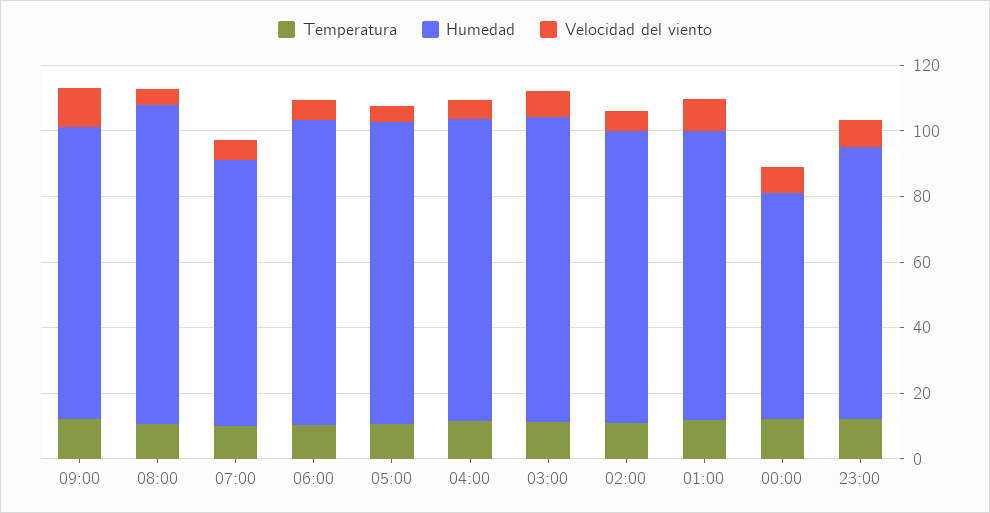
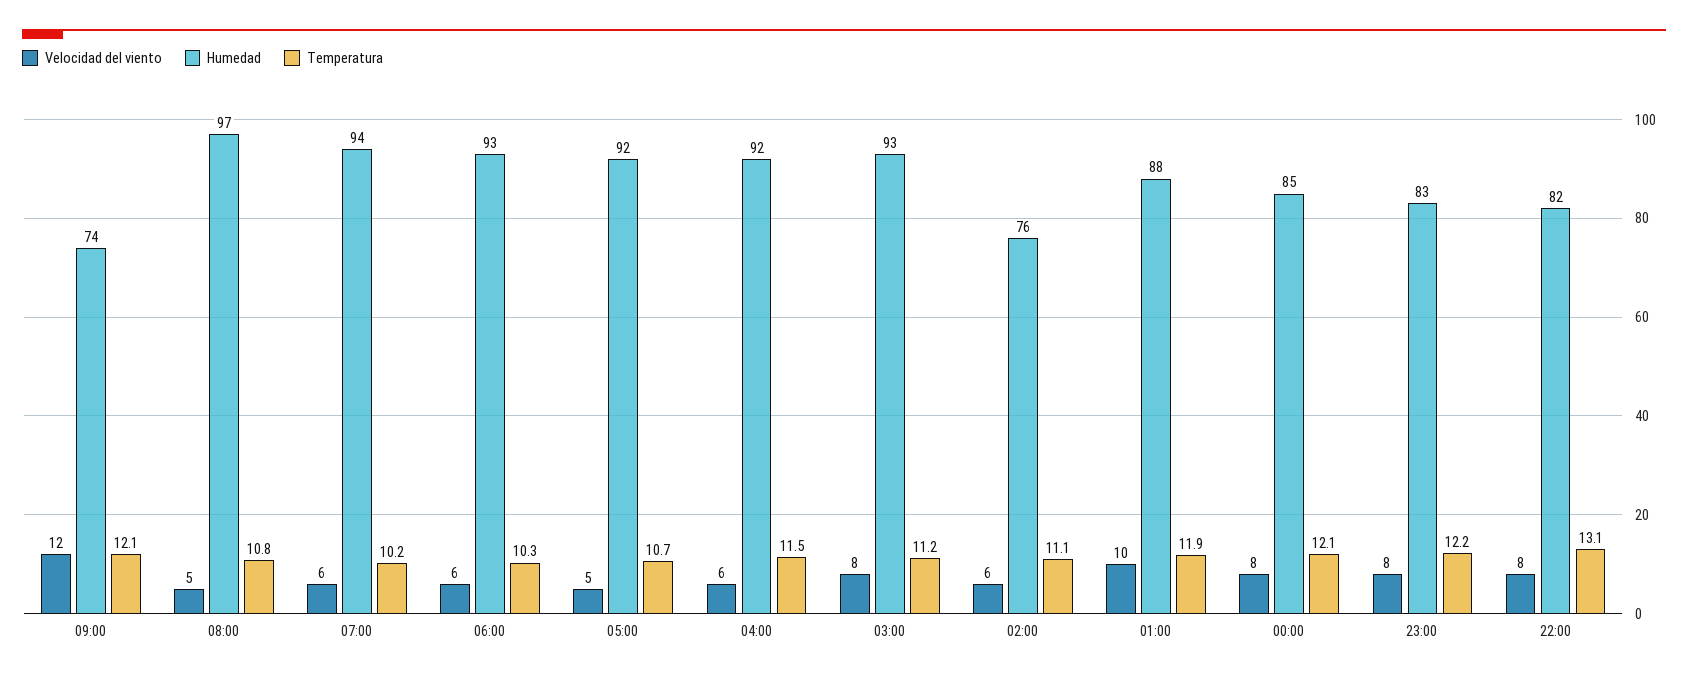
  {
    "Temperatura": {
      "09:00": 12.1,
      "08:00": 10.8,
      "07:00": 10.2,
      "06:00": 10.3,
      "05:00": 10.7,
      "04:00": 11.5,
      "03:00": 11.2,
      "02:00": 11.1,
      "01:00": 11.9,
      "00:00": 12.1,
-     "23:00": 12.2
+     "23:00": 12.2,
+     "22:00": 13.1
    },
    "Humedad": {
-     "09:00": 90,
+     "09:00": 74,
      "08:00": 97,
-     "07:00": 80,
+     "07:00": 94,
      "06:00": 93,
      "05:00": 92,
      "04:00": 92,
      "03:00": 93,
-     "02:00": 90,
+     "02:00": 76,
      "01:00": 88,
-     "00:00": 70,
+     "00:00": 85,
-     "23:00": 83
+     "23:00": 83,
+     "22:00": 82
    },
    "Velocidad del viento": {
      "09:00": 12,
      "08:00": 5,
      "07:00": 6,
      "06:00": 6,
      "05:00": 5,
      "04:00": 6,
      "03:00": 8,
      "02:00": 6,
      "01:00": 10,
      "00:00": 8,
-     "23:00": 8
+     "23:00": 8,
+     "22:00": 8
    }
  }

